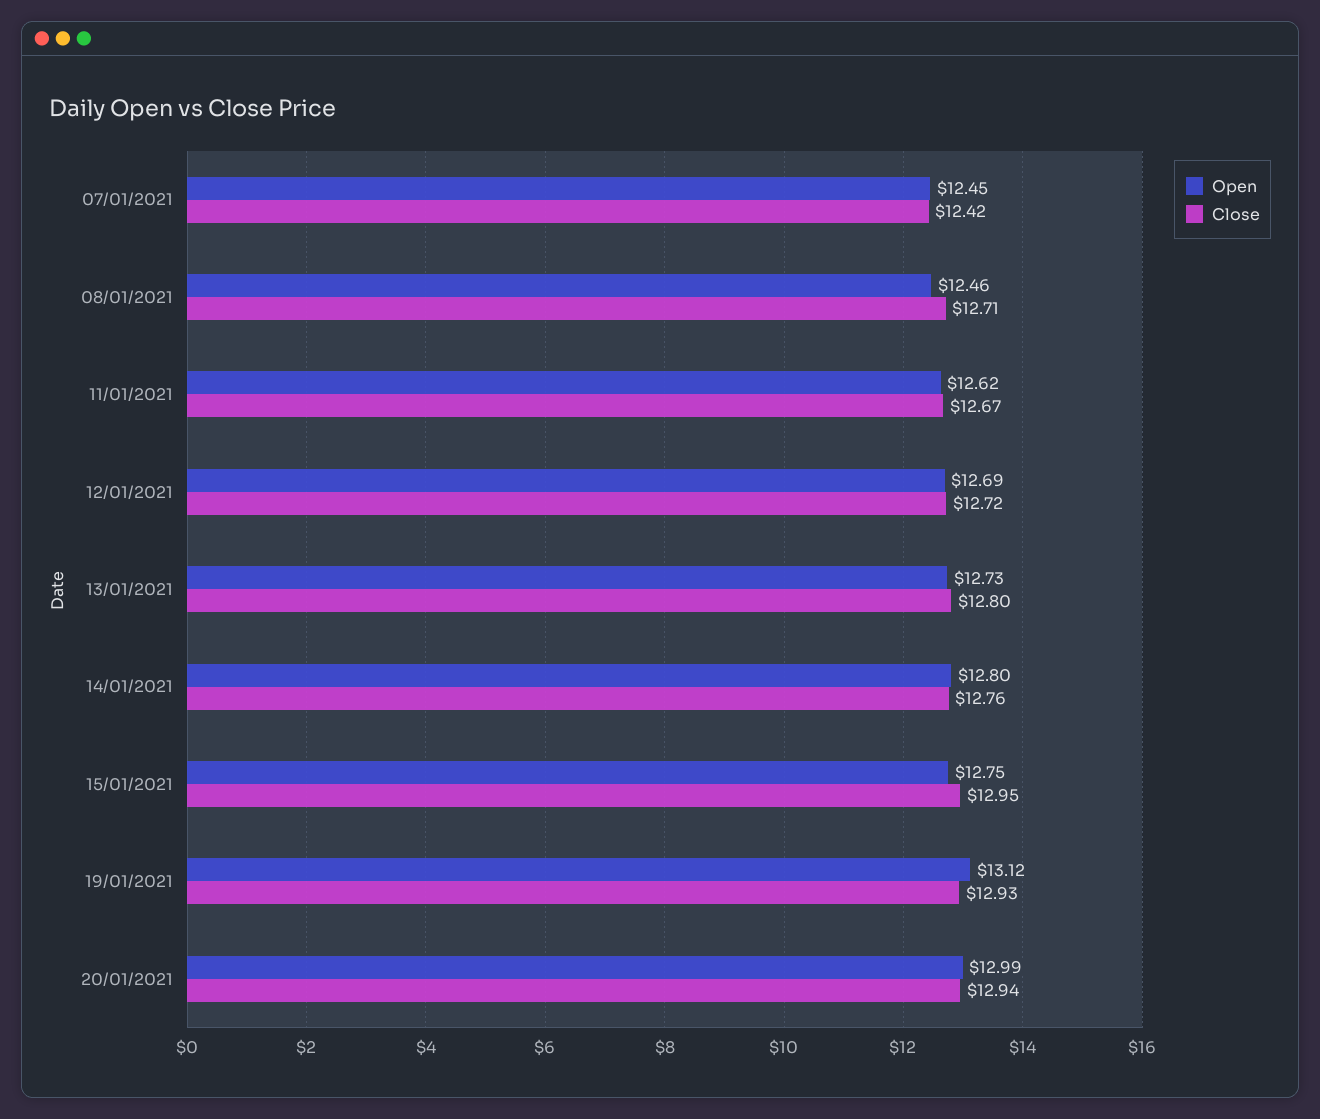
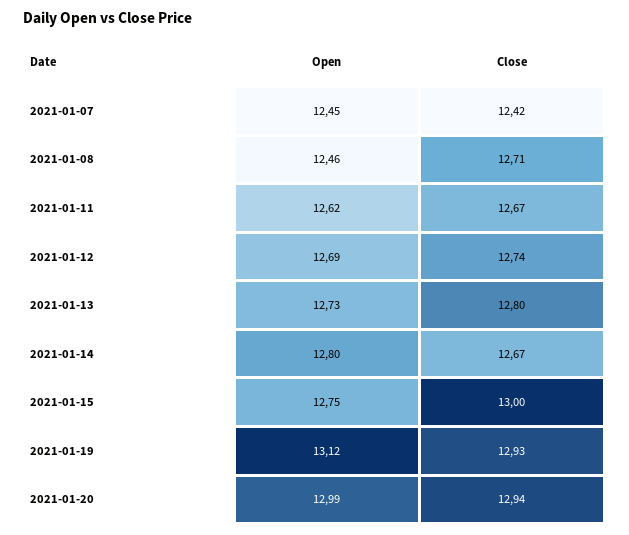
  {
    "Open": {
      "07/01/2021": 12.45,
      "08/01/2021": 12.46,
      "11/01/2021": 12.62,
      "12/01/2021": 12.69,
      "13/01/2021": 12.73,
      "14/01/2021": 12.8,
      "15/01/2021": 12.75,
      "19/01/2021": 13.12,
      "20/01/2021": 12.99
    },
    "Close": {
      "07/01/2021": 12.42,
      "08/01/2021": 12.71,
      "11/01/2021": 12.67,
-     "12/01/2021": 12.72,
+     "12/01/2021": 12.74,
      "13/01/2021": 12.8,
-     "14/01/2021": 12.76,
+     "14/01/2021": 12.67,
-     "15/01/2021": 12.95,
+     "15/01/2021": 13,
      "19/01/2021": 12.93,
      "20/01/2021": 12.94
    }
  }

